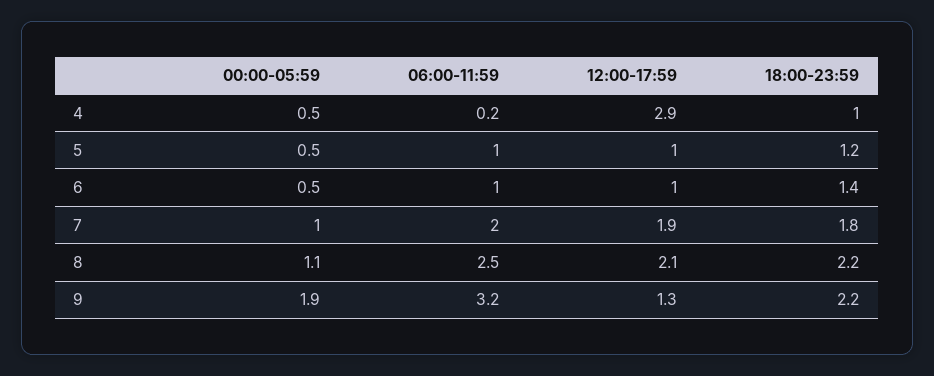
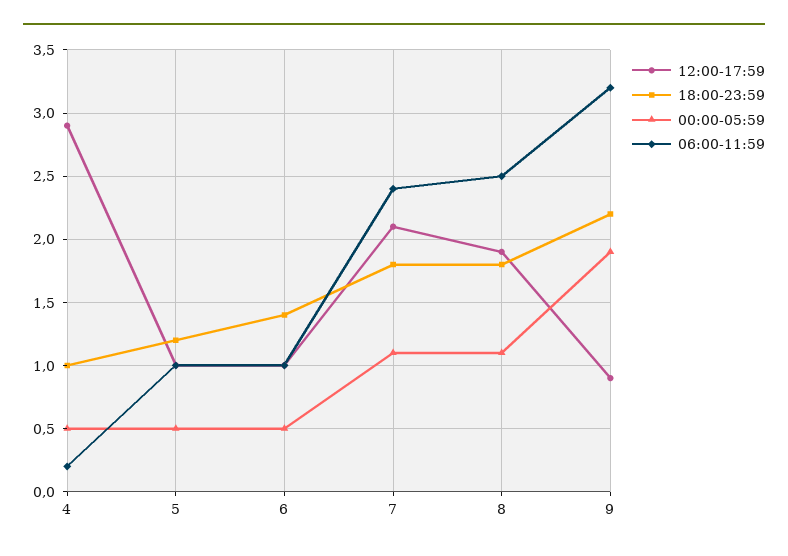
  {
    "00:00-05:59": {
      "4": 0.5,
      "5": 0.5,
      "6": 0.5,
-     "7": 1,
+     "7": 1.1,
      "8": 1.1,
      "9": 1.9
    },
    "06:00-11:59": {
      "4": 0.2,
      "5": 1,
      "6": 1,
-     "7": 2,
+     "7": 2.4,
      "8": 2.5,
      "9": 3.2
    },
    "12:00-17:59": {
      "4": 2.9,
      "5": 1,
      "6": 1,
-     "7": 1.9,
+     "7": 2.1,
-     "8": 2.1,
+     "8": 1.9,
-     "9": 1.3
+     "9": 0.9
    },
    "18:00-23:59": {
      "4": 1,
      "5": 1.2,
      "6": 1.4,
      "7": 1.8,
-     "8": 2.2,
+     "8": 1.8,
      "9": 2.2
    }
  }

